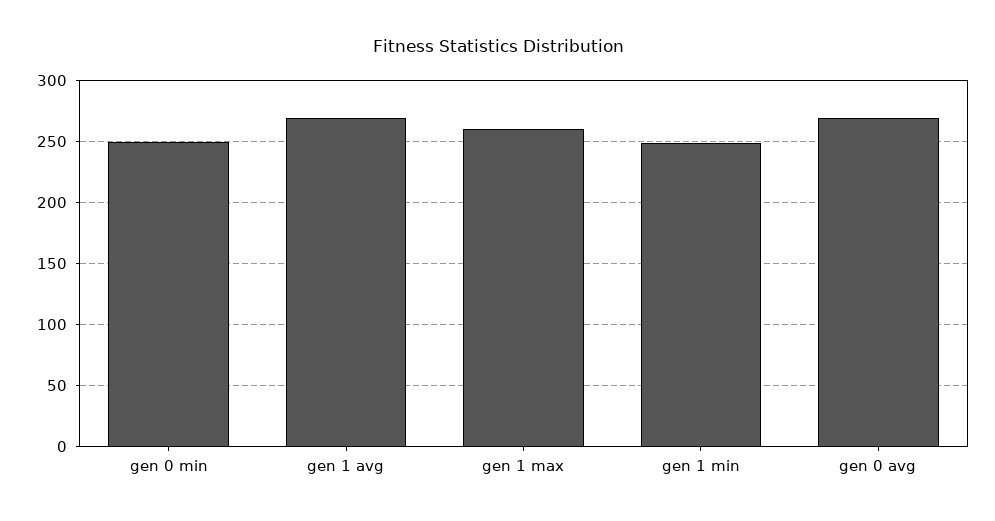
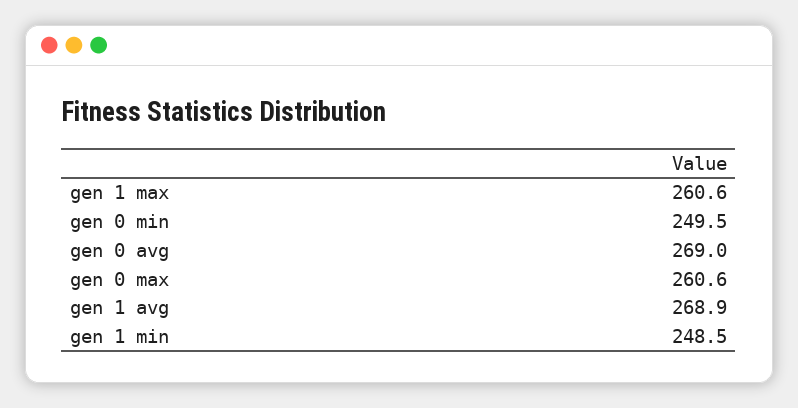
  {
    "gen 0 min": 249.5,
    "gen 1 avg": 268.9,
    "gen 1 max": 260.6,
    "gen 1 min": 248.5,
-   "gen 0 avg": 269
+   "gen 0 avg": 269,
+   "gen 0 max": 260.6
  }

